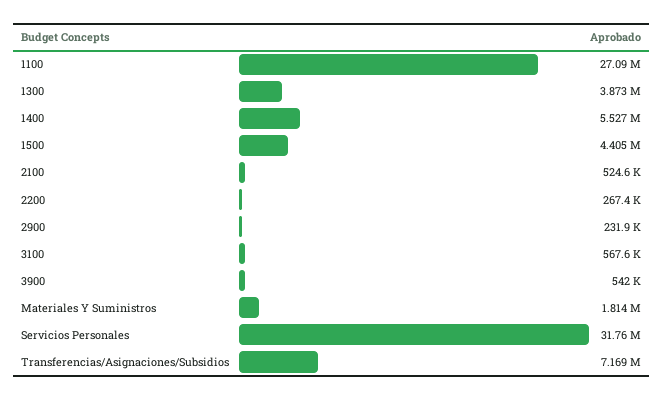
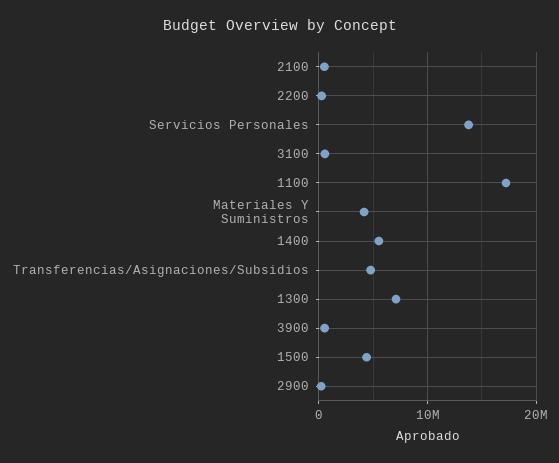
  {
-   "1100": 27090000,
+   "1100": 17000000,
-   "1300": 3873000,
+   "1300": 7000000,
    "1400": 5527000,
    "1500": 4405000,
    "2100": 524600,
    "2200": 267400,
    "2900": 231900,
    "3100": 567600,
    "3900": 542000,
-   "Materiales Y Suministros": 1814000,
+   "Materiales Y Suministros": 4000000,
-   "Servicios Personales": 31760000,
+   "Servicios Personales": 14000000,
-   "Transferencias/Asignaciones/Subsidios": 7169000
+   "Transferencias/Asignaciones/Subsidios": 5000000
  }

